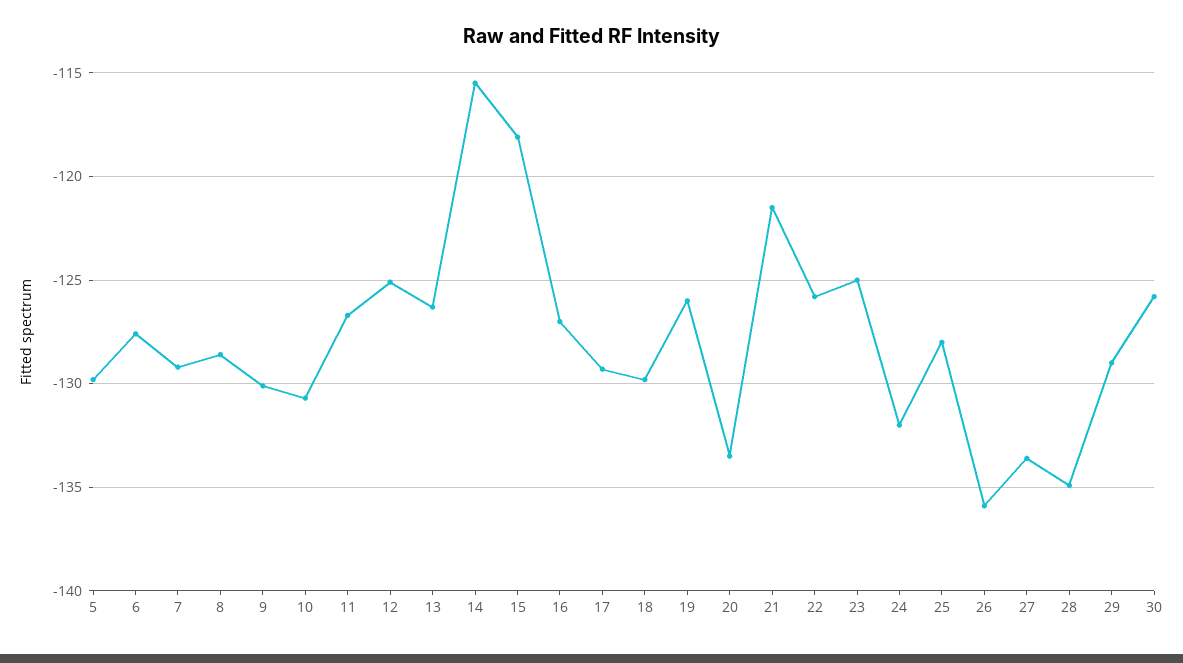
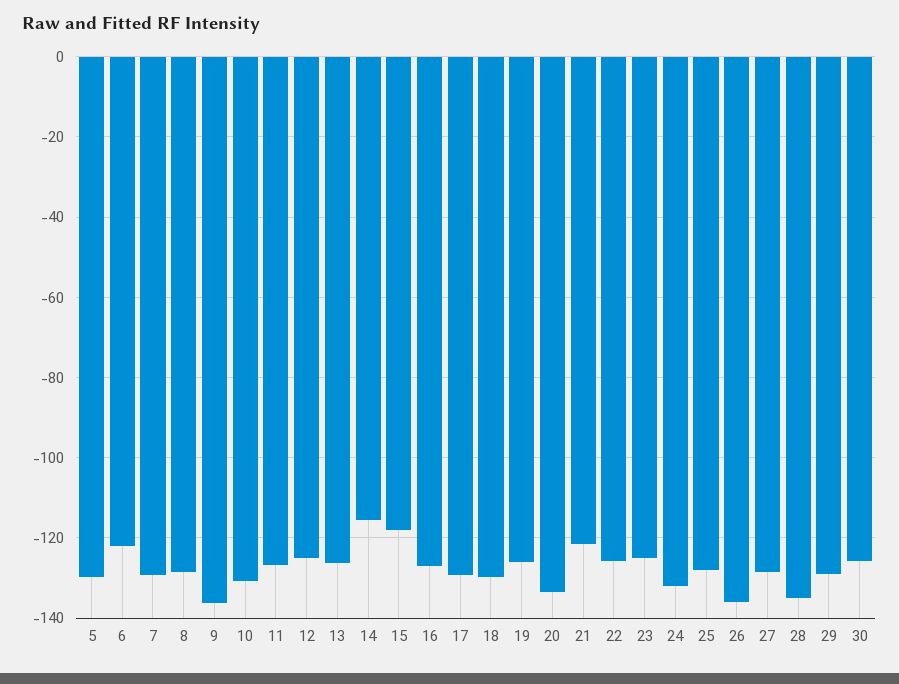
  {
    "5": -130,
-   "6": -127.5,
+   "6": -122,
    "7": -129,
    "8": -128.5,
-   "9": -130,
+   "9": -136,
    "10": -130.5,
    "11": -126.5,
    "12": -125,
    "13": -126.5,
    "14": -115.5,
    "15": -118,
    "16": -127,
    "17": -129.5,
    "18": -130,
    "19": -126,
    "20": -133.5,
    "21": -121.5,
    "22": -126,
    "23": -125,
    "24": -132,
    "25": -128,
    "26": -136,
-   "27": -133.5,
+   "27": -128,
    "28": -135,
    "29": -129,
    "30": -126
  }

